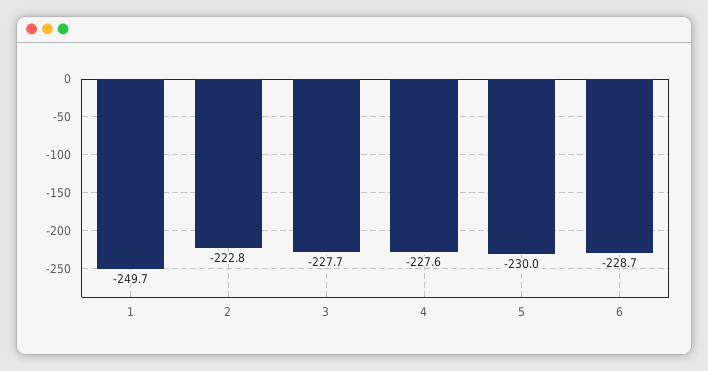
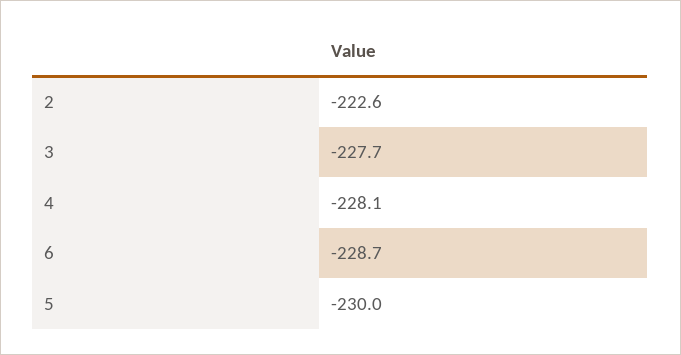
  {
-   "1": -249.7,
-   "2": -222.8,
+   "2": -222.6,
    "3": -227.7,
-   "4": -227.6,
+   "4": -228.1,
    "5": -230,
    "6": -228.7
  }

